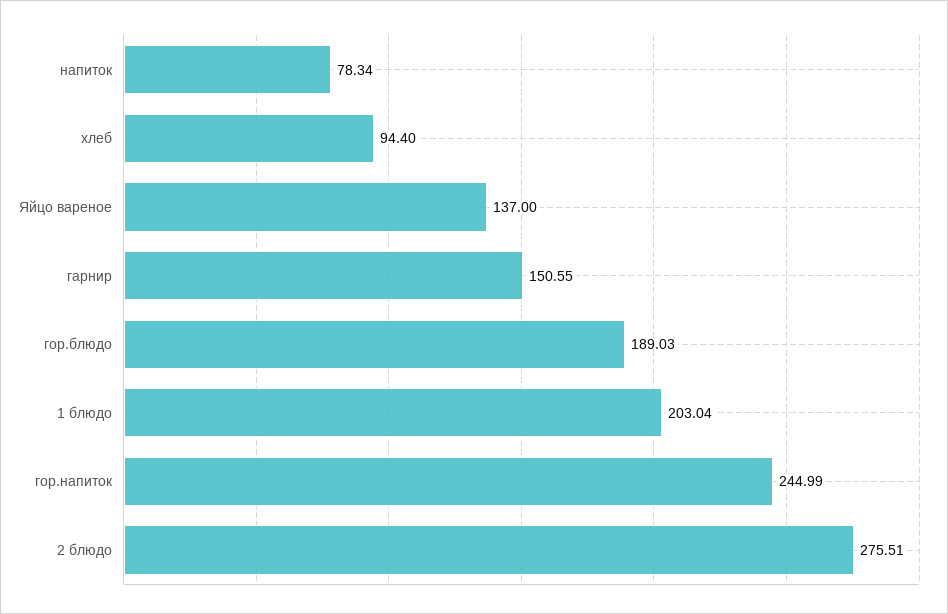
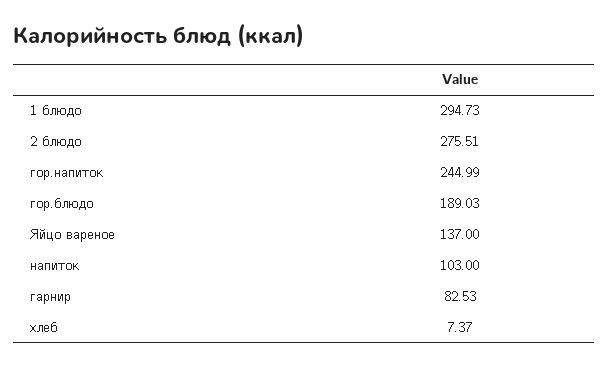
  {
-   "напиток": 78.34,
+   "напиток": 103,
-   "хлеб": 94.4,
+   "хлеб": 7.37,
    "Яйцо вареное": 137,
-   "гарнир": 150.55,
+   "гарнир": 82.53,
    "гор.блюдо": 189.03,
-   "1 блюдо": 203.04,
+   "1 блюдо": 294.73,
    "гор.напиток": 244.99,
    "2 блюдо": 275.51
  }

